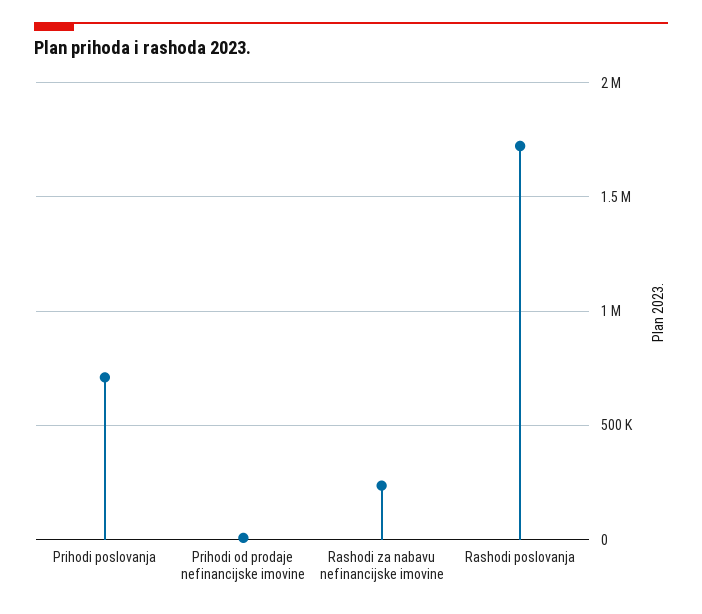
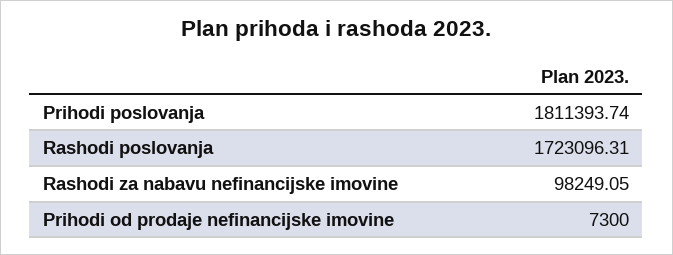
  {
-   "Prihodi poslovanja": 700000,
+   "Prihodi poslovanja": 1811393.74,
    "Prihodi od prodaje nefinancijske imovine": 7300,
-   "Rashodi za nabavu nefinancijske imovine": 250000,
+   "Rashodi za nabavu nefinancijske imovine": 98249.05,
    "Rashodi poslovanja": 1723096.31
  }

